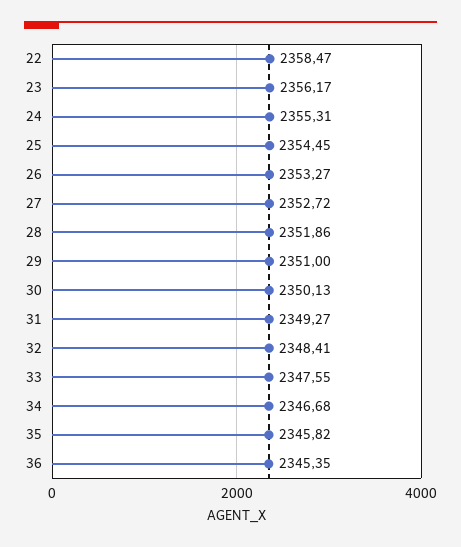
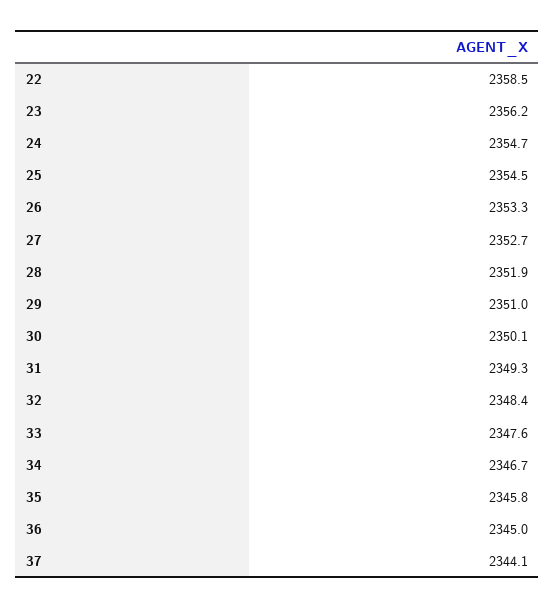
  {
    "22": 2358.47,
    "23": 2356.17,
-   "24": 2355.31,
+   "24": 2354.7,
    "25": 2354.45,
    "26": 2353.27,
    "27": 2352.72,
    "28": 2351.86,
    "29": 2351,
    "30": 2350.13,
    "31": 2349.27,
    "32": 2348.41,
    "33": 2347.55,
    "34": 2346.68,
    "35": 2345.82,
-   "36": 2345.35
+   "36": 2345,
+   "37": 2344.1
  }

